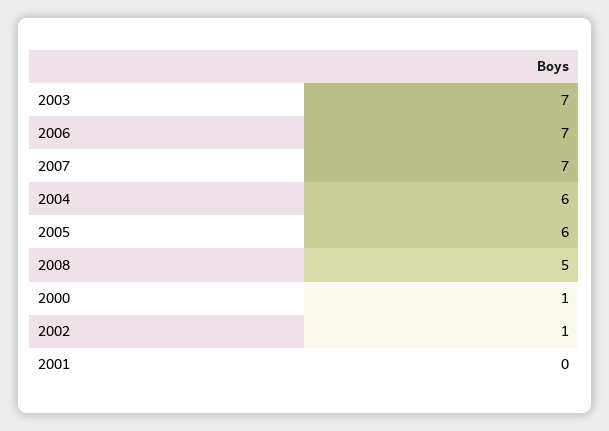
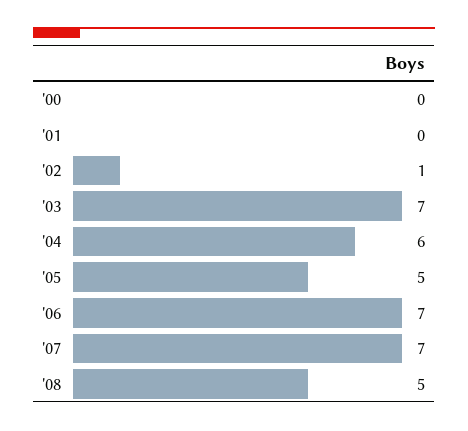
  {
    "2003": 7,
    "2006": 7,
    "2007": 7,
    "2004": 6,
-   "2005": 6,
+   "2005": 5,
    "2008": 5,
-   "2000": 1,
+   "2000": 0,
    "2002": 1,
    "2001": 0
  }

